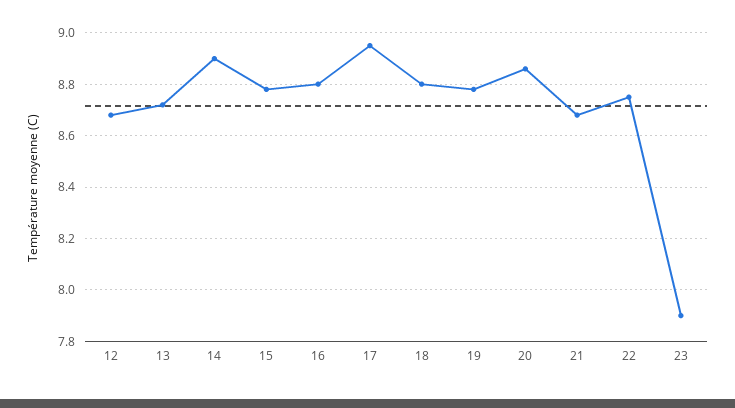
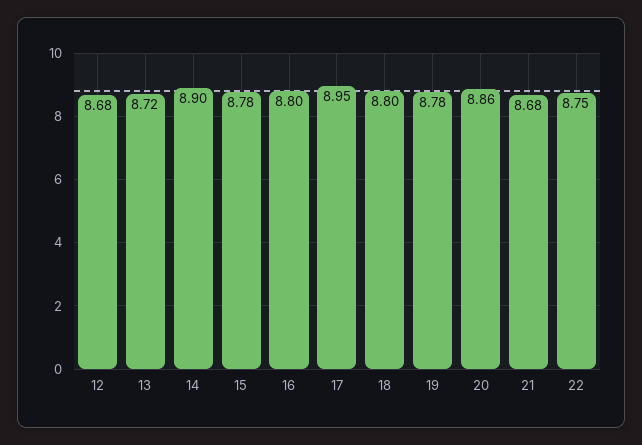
  {
    "12": 8.68,
    "13": 8.72,
    "14": 8.9,
    "15": 8.78,
    "16": 8.8,
    "17": 8.95,
    "18": 8.8,
    "19": 8.78,
    "20": 8.86,
    "21": 8.68,
-   "22": 8.75,
+   "22": 8.75
-   "23": 7.9
  }

